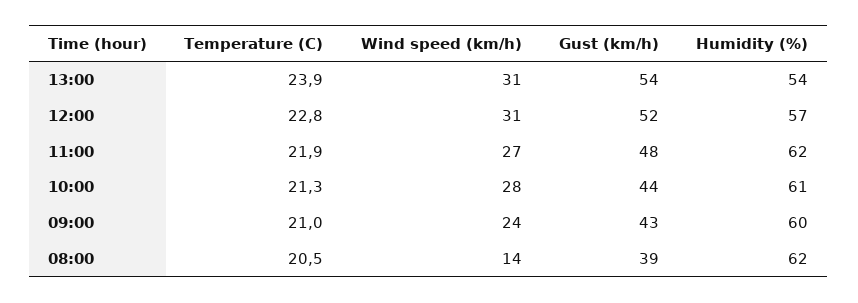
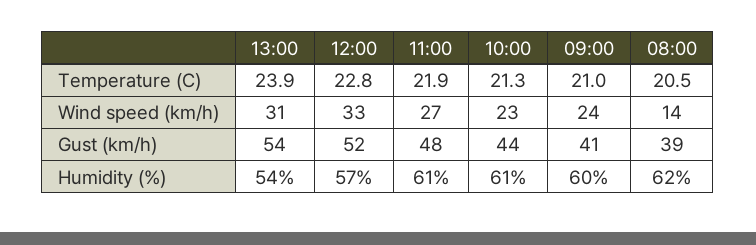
  {
    "Temperature (C)": {
      "13:00": 23.9,
      "12:00": 22.8,
      "11:00": 21.9,
      "10:00": 21.3,
      "09:00": 21,
      "08:00": 20.5
    },
    "Wind speed (km/h)": {
      "13:00": 31,
-     "12:00": 31,
+     "12:00": 33,
      "11:00": 27,
-     "10:00": 28,
+     "10:00": 23,
      "09:00": 24,
      "08:00": 14
    },
    "Gust (km/h)": {
      "13:00": 54,
      "12:00": 52,
      "11:00": 48,
      "10:00": 44,
-     "09:00": 43,
+     "09:00": 41,
      "08:00": 39
    },
    "Humidity (%)": {
      "13:00": 54,
      "12:00": 57,
-     "11:00": 62,
+     "11:00": 61,
      "10:00": 61,
      "09:00": 60,
      "08:00": 62
    }
  }

